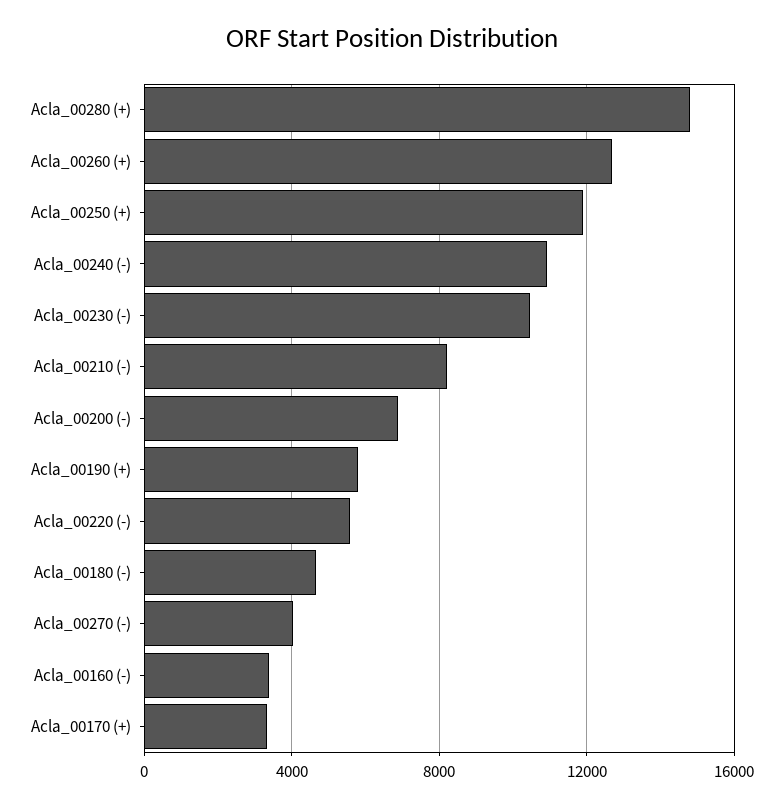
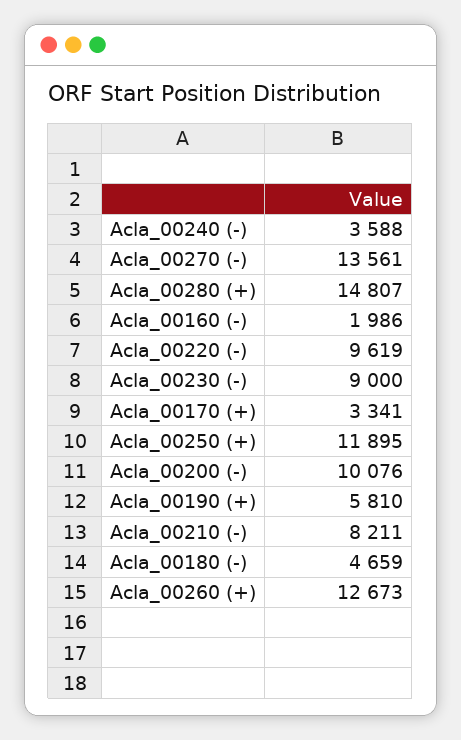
  {
    "Acla_00280 (+)": 14807,
    "Acla_00260 (+)": 12673,
    "Acla_00250 (+)": 11895,
-   "Acla_00240 (-)": 11000,
+   "Acla_00240 (-)": 3588,
-   "Acla_00230 (-)": 10500,
+   "Acla_00230 (-)": 9000,
    "Acla_00210 (-)": 8211,
-   "Acla_00200 (-)": 7000,
+   "Acla_00200 (-)": 10076,
    "Acla_00190 (+)": 5810,
-   "Acla_00220 (-)": 5500,
+   "Acla_00220 (-)": 9619,
    "Acla_00180 (-)": 4659,
-   "Acla_00270 (-)": 4000,
+   "Acla_00270 (-)": 13561,
-   "Acla_00160 (-)": 3500,
+   "Acla_00160 (-)": 1986,
    "Acla_00170 (+)": 3341
  }

